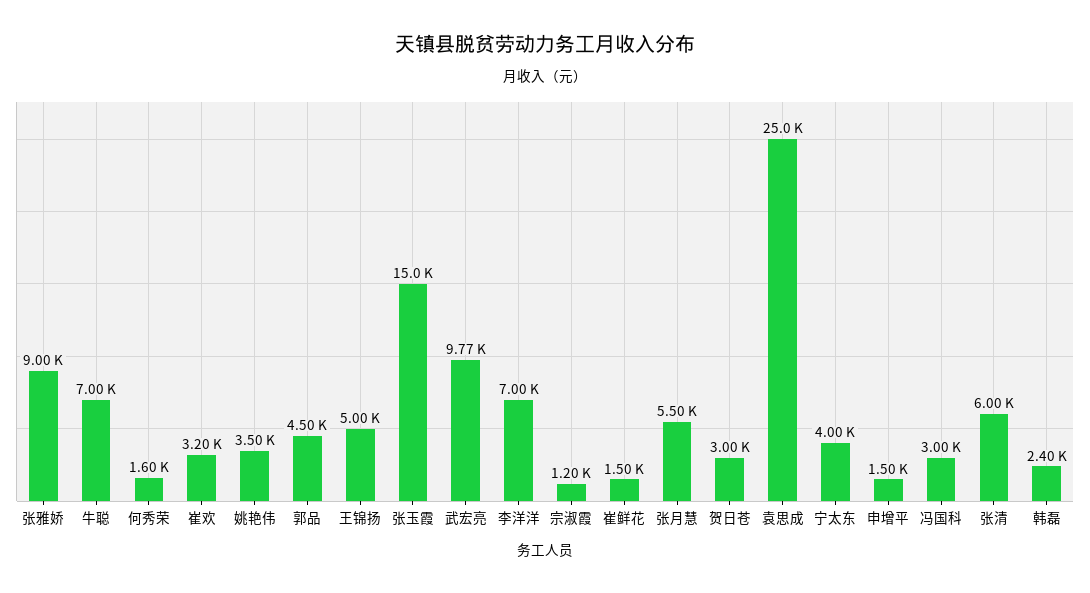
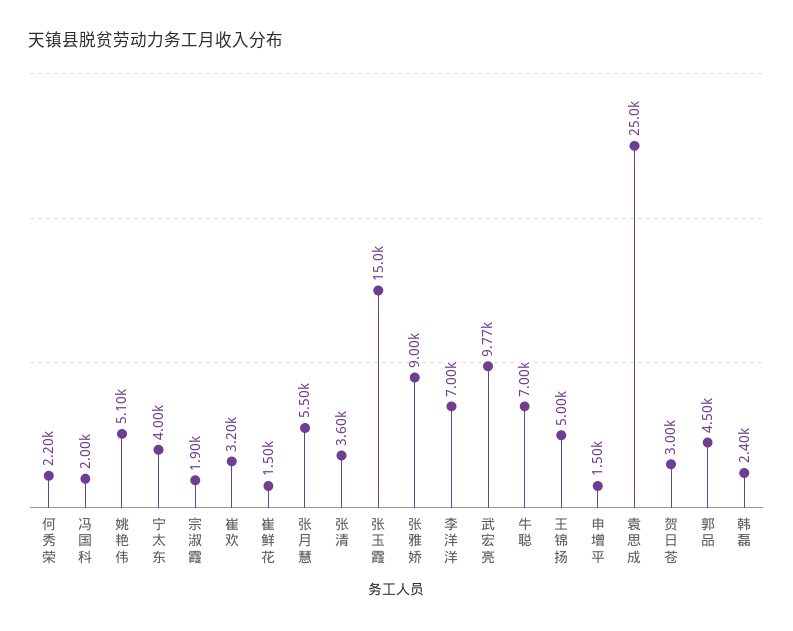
  {
    "张雅娇": 9000,
    "牛聪": 7000,
-   "何秀荣": 1600,
+   "何秀荣": 2200,
    "崔欢": 3200,
-   "姚艳伟": 3500,
+   "姚艳伟": 5100,
    "郭品": 4500,
    "王锦扬": 5000,
    "张玉霞": 15000,
    "武宏亮": 9770,
    "李洋洋": 7000,
-   "宗淑霞": 1200,
+   "宗淑霞": 1900,
    "崔鲜花": 1500,
    "张月慧": 5500,
    "贺日苍": 3000,
    "袁思成": 25000,
    "宁太东": 4000,
    "申增平": 1500,
-   "冯国科": 3000,
+   "冯国科": 2000,
-   "张清": 6000,
+   "张清": 3600,
    "韩磊": 2400
  }

